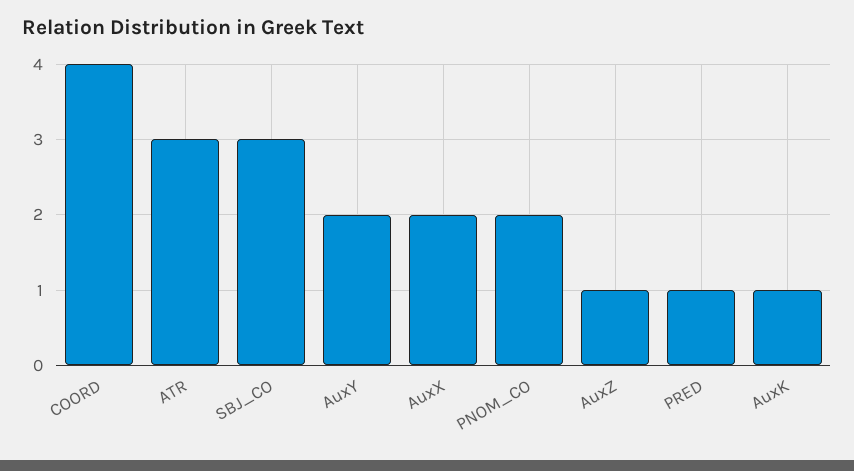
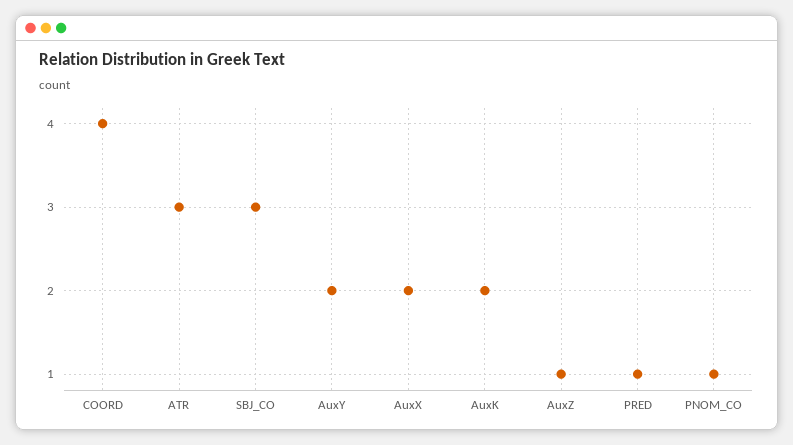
  {
    "COORD": 4,
    "ATR": 3,
    "SBJ_CO": 3,
    "AuxY": 2,
    "AuxX": 2,
-   "PNOM_CO": 2,
+   "PNOM_CO": 1,
    "AuxZ": 1,
    "PRED": 1,
-   "AuxK": 1
+   "AuxK": 2
  }

